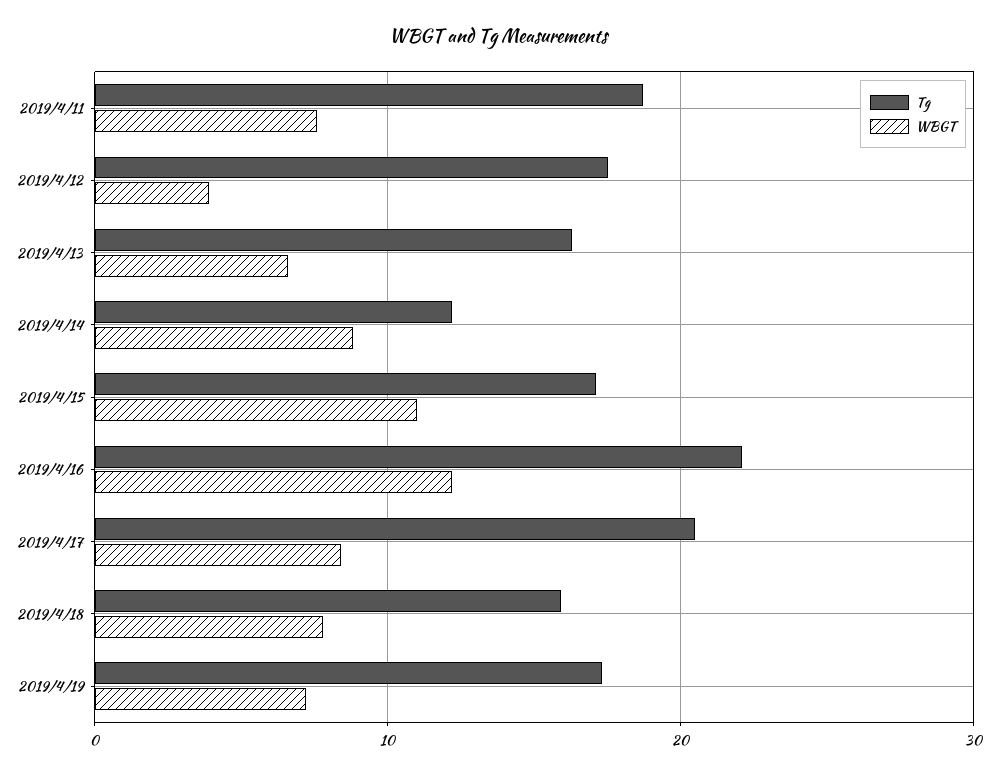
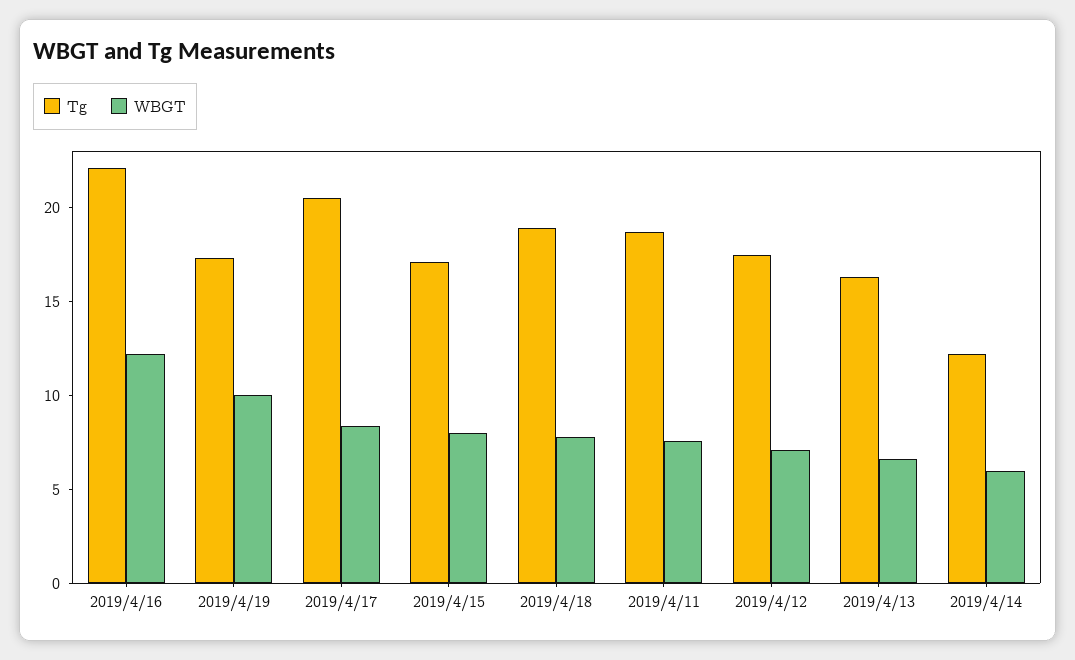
  {
    "Tg": {
      "2019/4/11": 19,
      "2019/4/12": 18,
      "2019/4/13": 16,
      "2019/4/14": 12,
      "2019/4/15": 17,
      "2019/4/16": 22,
      "2019/4/17": 21,
-     "2019/4/18": 16,
+     "2019/4/18": 19,
      "2019/4/19": 17
    },
    "WBGT": {
      "2019/4/11": 8,
-     "2019/4/12": 4,
+     "2019/4/12": 7,
      "2019/4/13": 7,
-     "2019/4/14": 9,
+     "2019/4/14": 6,
-     "2019/4/15": 11,
+     "2019/4/15": 8,
      "2019/4/16": 12,
      "2019/4/17": 8,
      "2019/4/18": 8,
-     "2019/4/19": 7
+     "2019/4/19": 10
    }
  }

